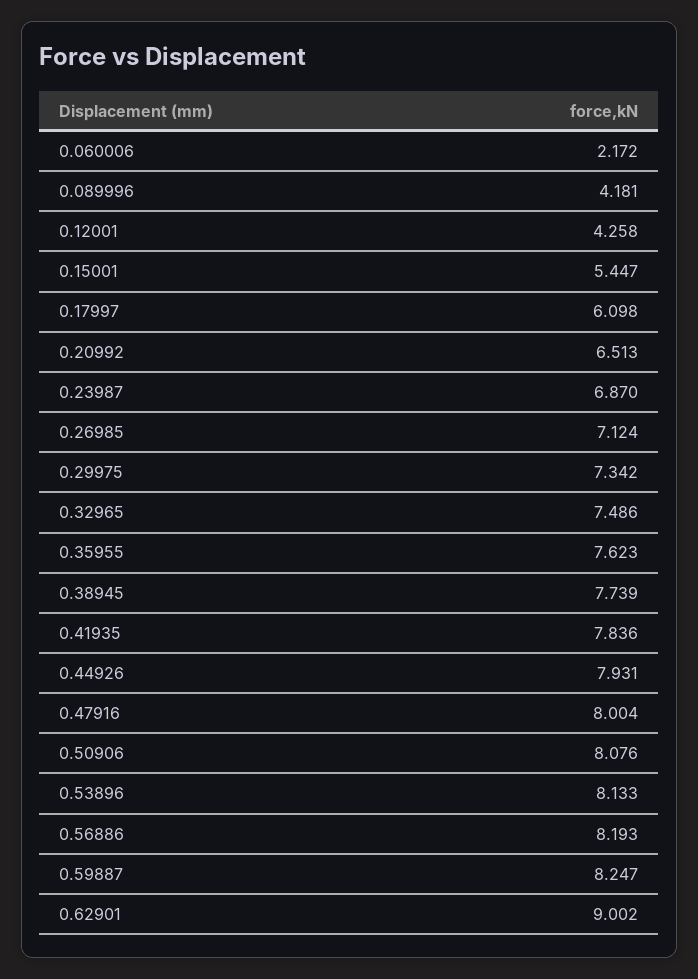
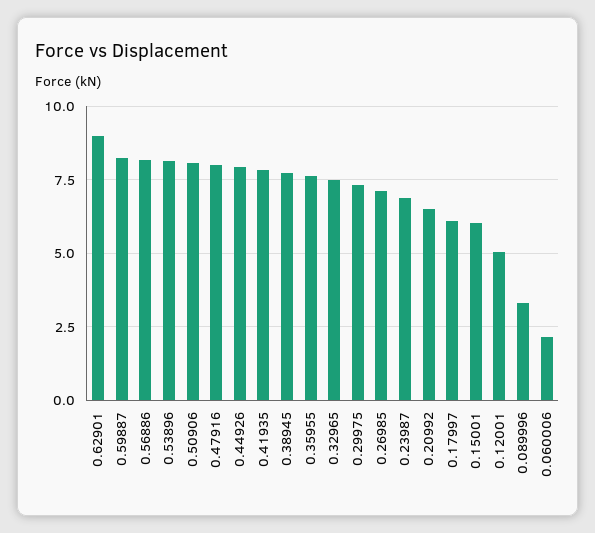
  {
    "0.060006": 2.172,
-   "0.089996": 4.181,
+   "0.089996": 3.25,
-   "0.12001": 4.258,
+   "0.12001": 5,
-   "0.15001": 5.447,
+   "0.15001": 6,
    "0.17997": 6.098,
    "0.20992": 6.513,
    "0.23987": 6.87,
    "0.26985": 7.124,
    "0.29975": 7.342,
    "0.32965": 7.486,
    "0.35955": 7.623,
    "0.38945": 7.739,
    "0.41935": 7.836,
    "0.44926": 7.931,
    "0.47916": 8.004,
    "0.50906": 8.076,
    "0.53896": 8.133,
    "0.56886": 8.193,
    "0.59887": 8.247,
    "0.62901": 9.002
  }

